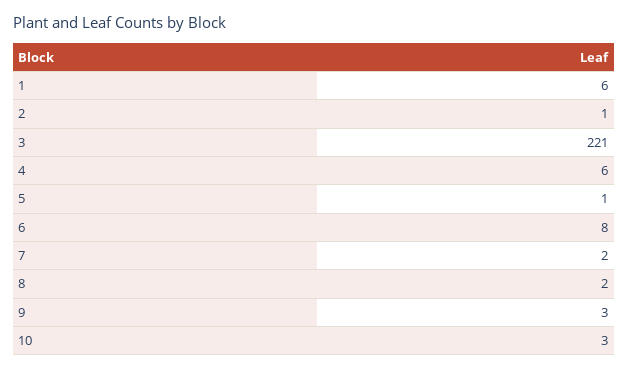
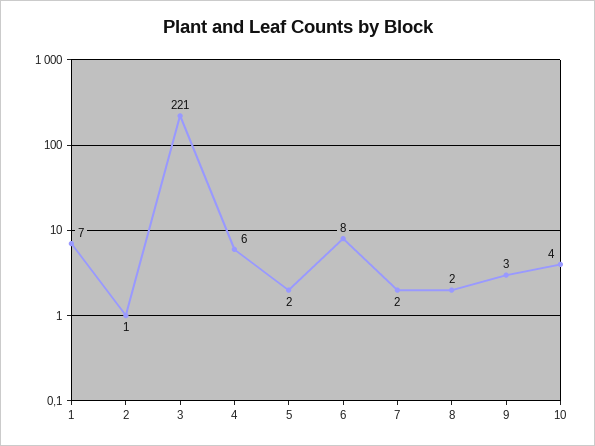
  {
-   "1": 6,
+   "1": 7,
    "2": 1,
    "3": 221,
    "4": 6,
-   "5": 1,
+   "5": 2,
    "6": 8,
    "7": 2,
    "8": 2,
    "9": 3,
-   "10": 3
+   "10": 4
  }

